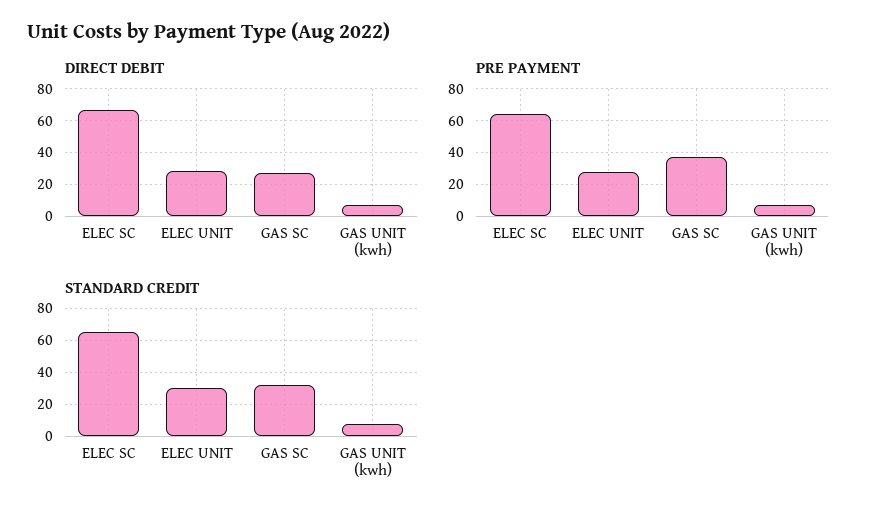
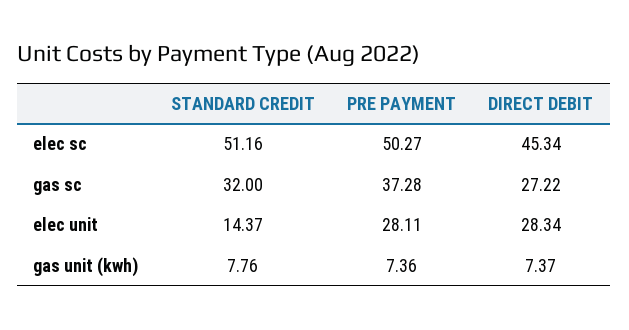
  {
    "DIRECT DEBIT": {
-     "ELEC SC": 65,
+     "ELEC SC": 45.34,
      "ELEC UNIT": 28.34,
      "GAS SC": 27.22,
      "GAS UNIT (kwh)": 7.37
    },
    "PRE PAYMENT": {
-     "ELEC SC": 65,
+     "ELEC SC": 50.27,
      "ELEC UNIT": 28.11,
      "GAS SC": 37.28,
      "GAS UNIT (kwh)": 7.36
    },
    "STANDARD CREDIT": {
-     "ELEC SC": 65,
+     "ELEC SC": 51.16,
-     "ELEC UNIT": 30,
+     "ELEC UNIT": 14.37,
      "GAS SC": 32,
      "GAS UNIT (kwh)": 7.76
    }
  }

